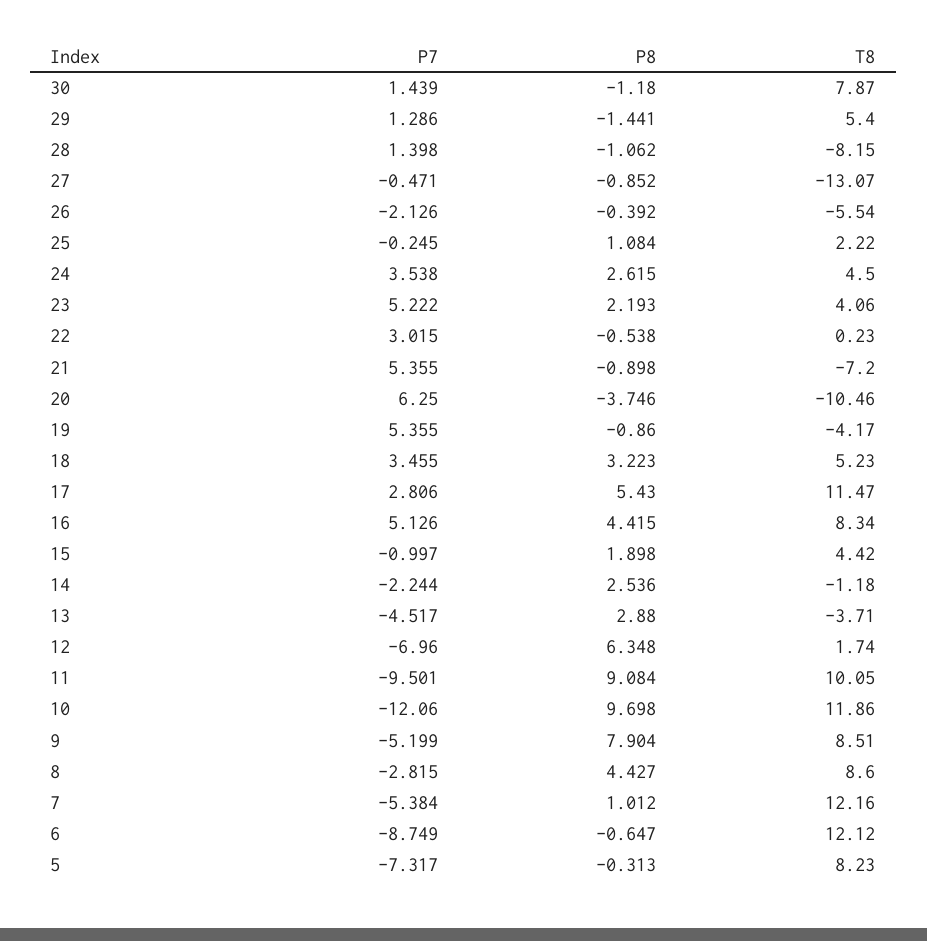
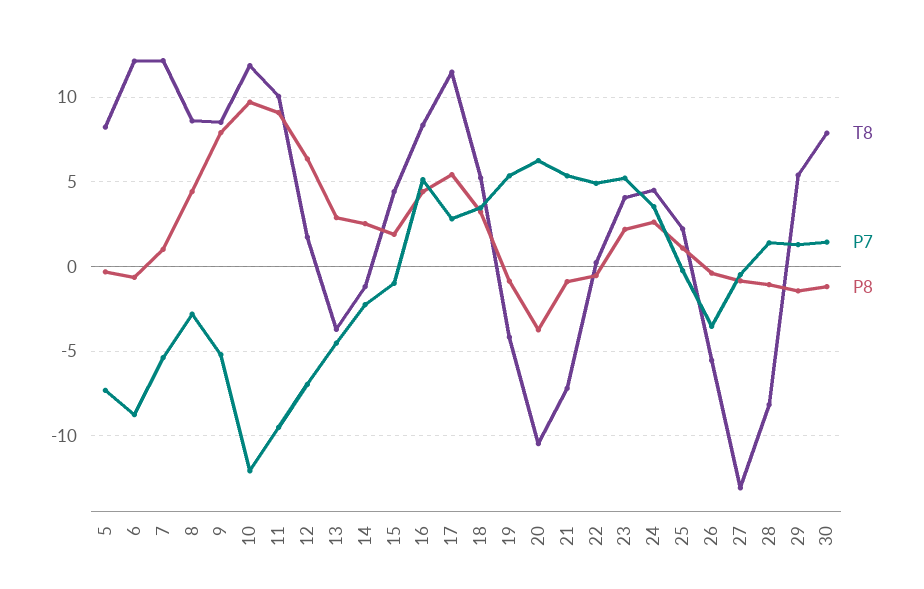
  {
    "P7": {
      "30": 1.439,
      "29": 1.286,
      "28": 1.398,
      "27": -0.471,
-     "26": -2.126,
+     "26": -3.5,
      "25": -0.245,
      "24": 3.538,
      "23": 5.222,
-     "22": 3.015,
+     "22": 5,
      "21": 5.355,
      "20": 6.25,
      "19": 5.355,
      "18": 3.455,
      "17": 2.806,
      "16": 5.126,
      "15": -0.997,
      "14": -2.244,
      "13": -4.517,
      "12": -6.96,
      "11": -9.501,
      "10": -12.06,
      "9": -5.199,
      "8": -2.815,
      "7": -5.384,
      "6": -8.749,
      "5": -7.317
    },
    "P8": {
      "30": -1.18,
      "29": -1.441,
      "28": -1.062,
      "27": -0.852,
      "26": -0.392,
      "25": 1.084,
      "24": 2.615,
      "23": 2.193,
      "22": -0.538,
      "21": -0.898,
      "20": -3.746,
      "19": -0.86,
      "18": 3.223,
      "17": 5.43,
      "16": 4.415,
      "15": 1.898,
      "14": 2.536,
      "13": 2.88,
      "12": 6.348,
      "11": 9.084,
      "10": 9.698,
      "9": 7.904,
      "8": 4.427,
      "7": 1.012,
      "6": -0.647,
      "5": -0.313
    },
    "T8": {
      "30": 7.87,
      "29": 5.4,
      "28": -8.15,
      "27": -13.07,
      "26": -5.54,
      "25": 2.22,
      "24": 4.5,
      "23": 4.06,
      "22": 0.23,
      "21": -7.2,
      "20": -10.46,
      "19": -4.17,
      "18": 5.23,
      "17": 11.47,
      "16": 8.34,
      "15": 4.42,
      "14": -1.18,
      "13": -3.71,
      "12": 1.74,
      "11": 10.05,
      "10": 11.86,
      "9": 8.51,
      "8": 8.6,
      "7": 12.16,
      "6": 12.12,
      "5": 8.23
    }
  }

